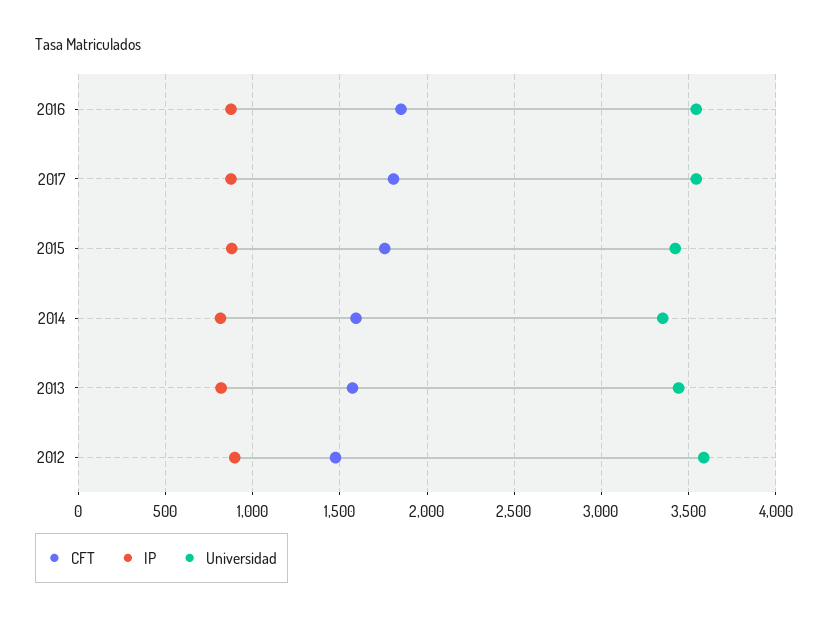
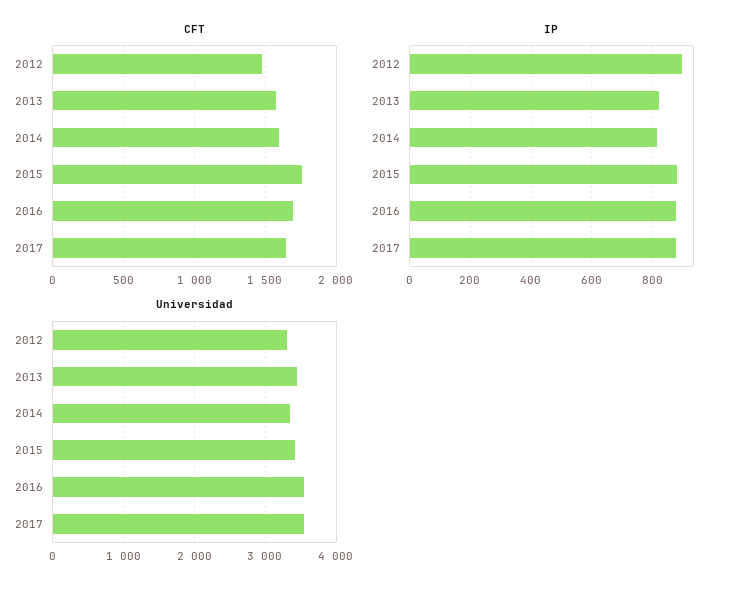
  {
    "CFT": {
-     "2016": 1850,
+     "2016": 1700,
-     "2017": 1800,
+     "2017": 1650,
      "2015": 1750,
      "2014": 1600,
      "2013": 1550,
      "2012": 1450
    },
    "IP": {
      "2016": 880,
      "2017": 880,
      "2015": 880,
      "2014": 820,
      "2013": 820,
      "2012": 900
    },
    "Universidad": {
      "2016": 3550,
      "2017": 3550,
      "2015": 3400,
      "2014": 3350,
      "2013": 3450,
-     "2012": 3600
+     "2012": 3300
    }
  }

